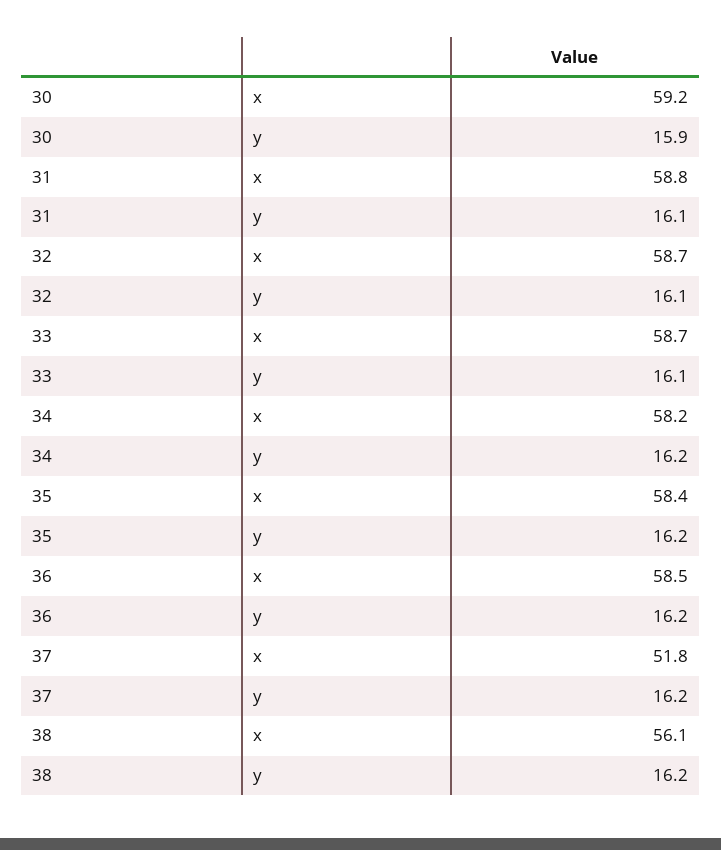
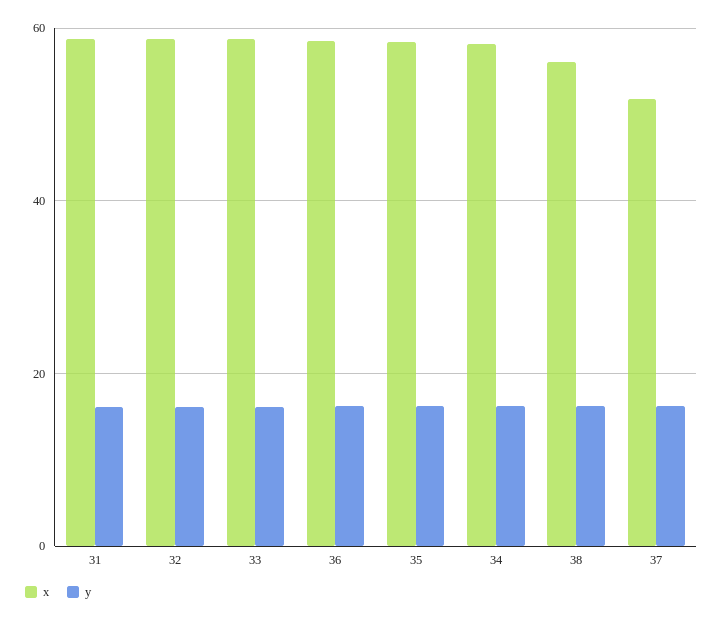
  {
    "x": {
-     "30": 59.2,
      "31": 58.8,
      "32": 58.7,
      "33": 58.7,
      "34": 58.2,
      "35": 58.4,
      "36": 58.5,
      "37": 51.8,
      "38": 56.1
    },
    "y": {
-     "30": 15.9,
      "31": 16.1,
      "32": 16.1,
      "33": 16.1,
      "34": 16.2,
      "35": 16.2,
      "36": 16.2,
      "37": 16.2,
      "38": 16.2
    }
  }

